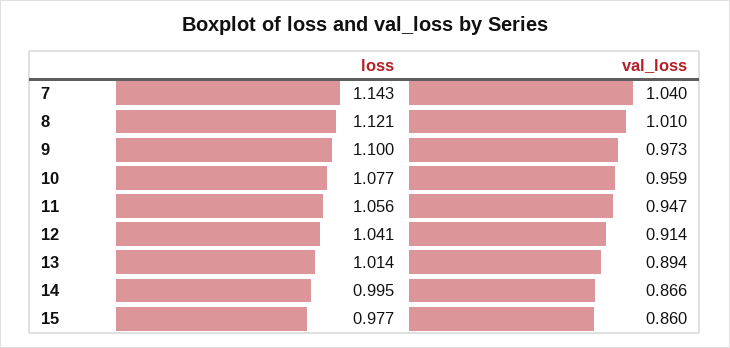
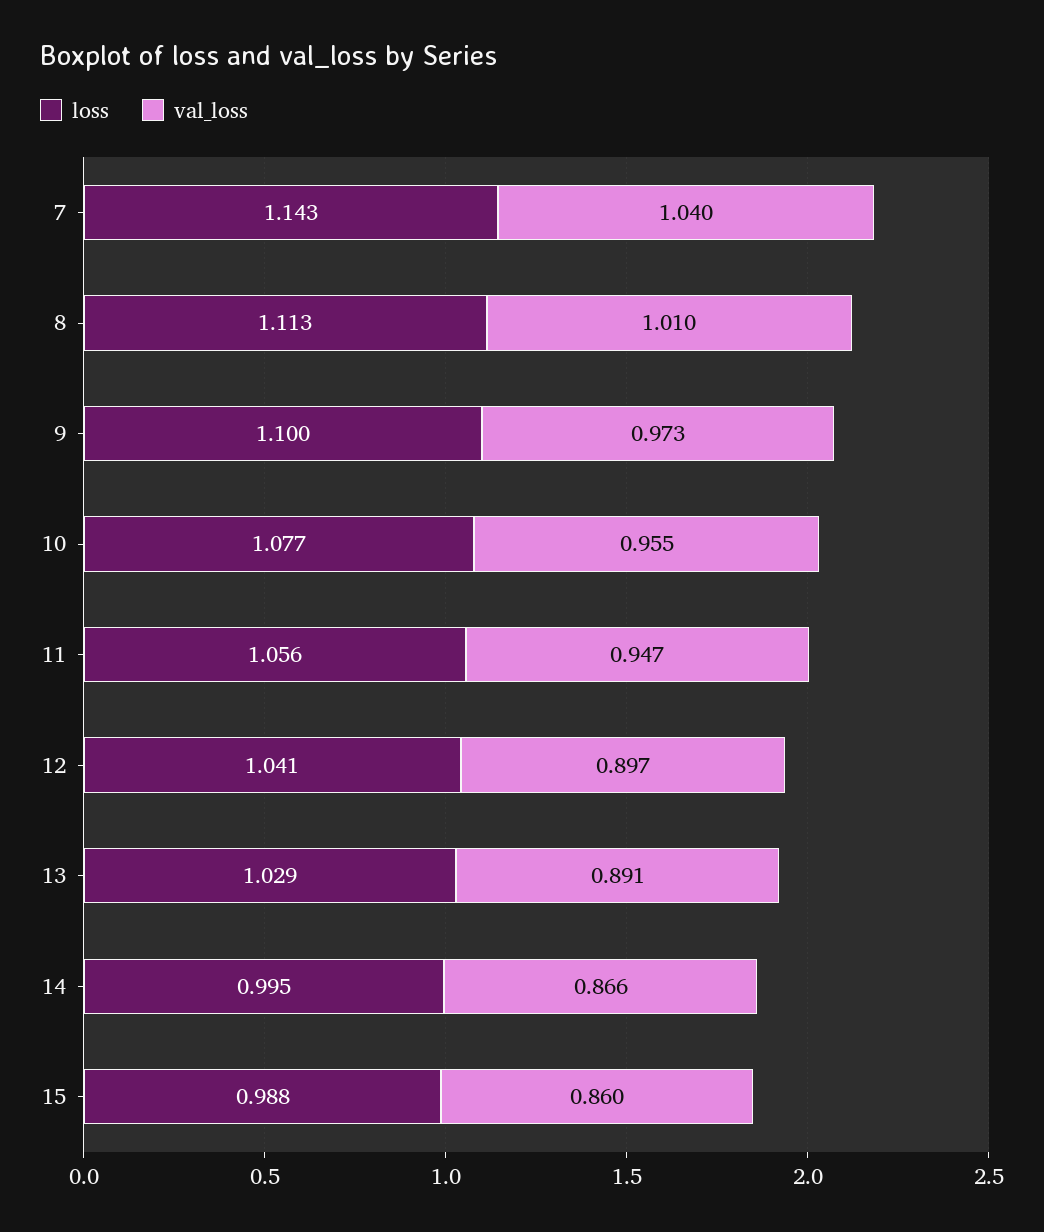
  {
    "loss": {
      "7": 1.143,
-     "8": 1.121,
+     "8": 1.113,
      "9": 1.1,
      "10": 1.077,
      "11": 1.056,
      "12": 1.041,
-     "13": 1.014,
+     "13": 1.029,
      "14": 0.995,
-     "15": 0.977
+     "15": 0.988
    },
    "val_loss": {
      "7": 1.04,
      "8": 1.01,
      "9": 0.973,
-     "10": 0.959,
+     "10": 0.955,
      "11": 0.947,
-     "12": 0.914,
+     "12": 0.897,
-     "13": 0.894,
+     "13": 0.891,
      "14": 0.866,
      "15": 0.86
    }
  }

